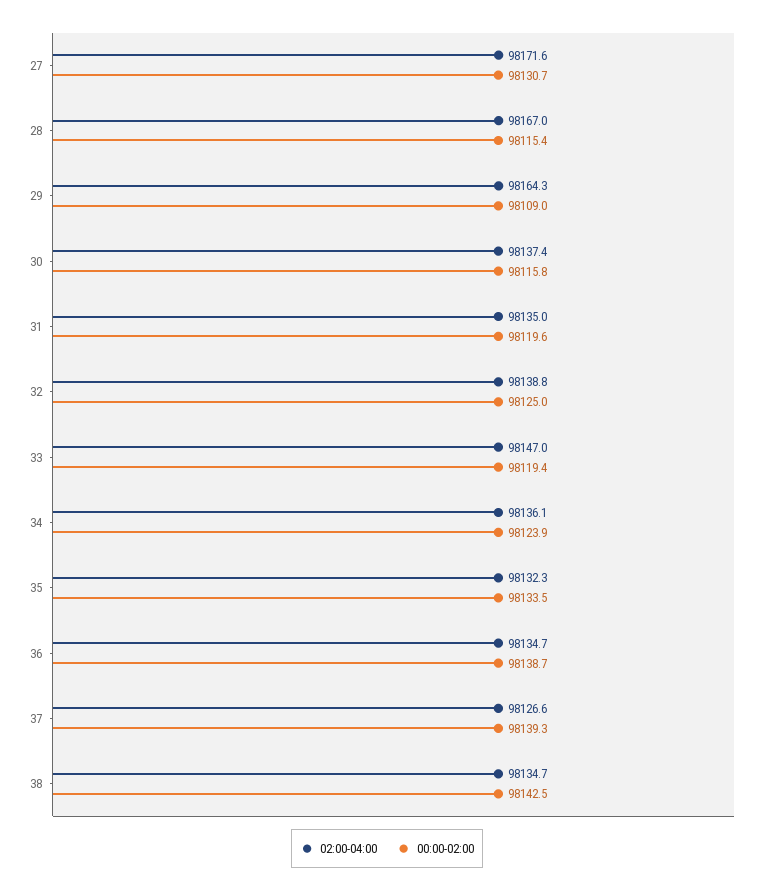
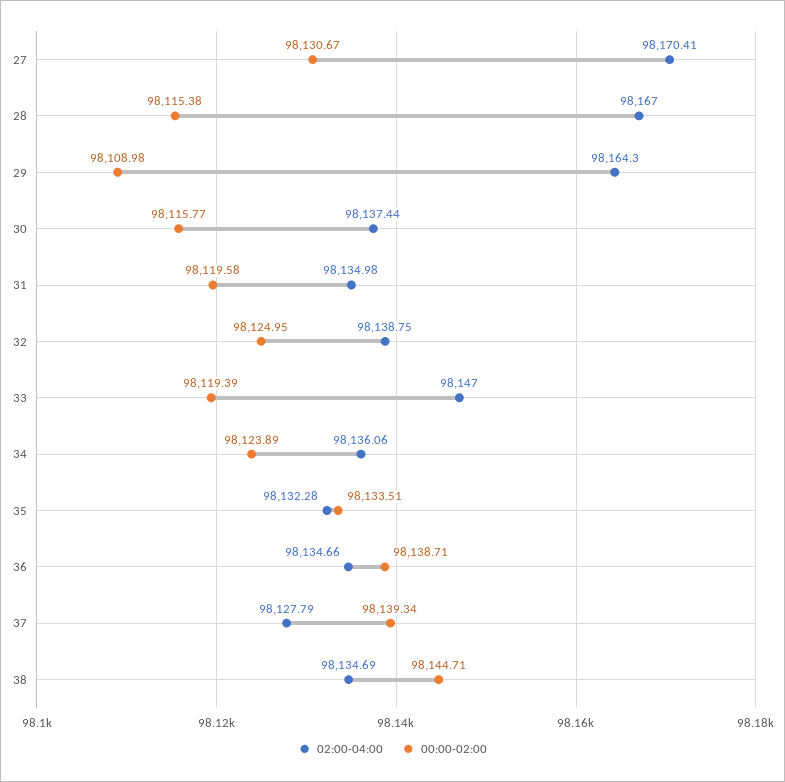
  {
    "02:00-04:00": {
-     "27": 98171.6,
+     "27": 98170.41,
      "28": 98167,
      "29": 98164.3,
      "30": 98137.44,
      "31": 98134.98,
      "32": 98138.75,
      "33": 98147,
      "34": 98136.06,
      "35": 98132.28,
      "36": 98134.66,
-     "37": 98126.6,
+     "37": 98127.79,
      "38": 98134.69
    },
    "00:00-02:00": {
      "27": 98130.67,
      "28": 98115.38,
      "29": 98108.98,
      "30": 98115.77,
      "31": 98119.58,
      "32": 98124.95,
      "33": 98119.39,
      "34": 98123.89,
      "35": 98133.51,
      "36": 98138.71,
      "37": 98139.34,
-     "38": 98142.5
+     "38": 98144.71
    }
  }

